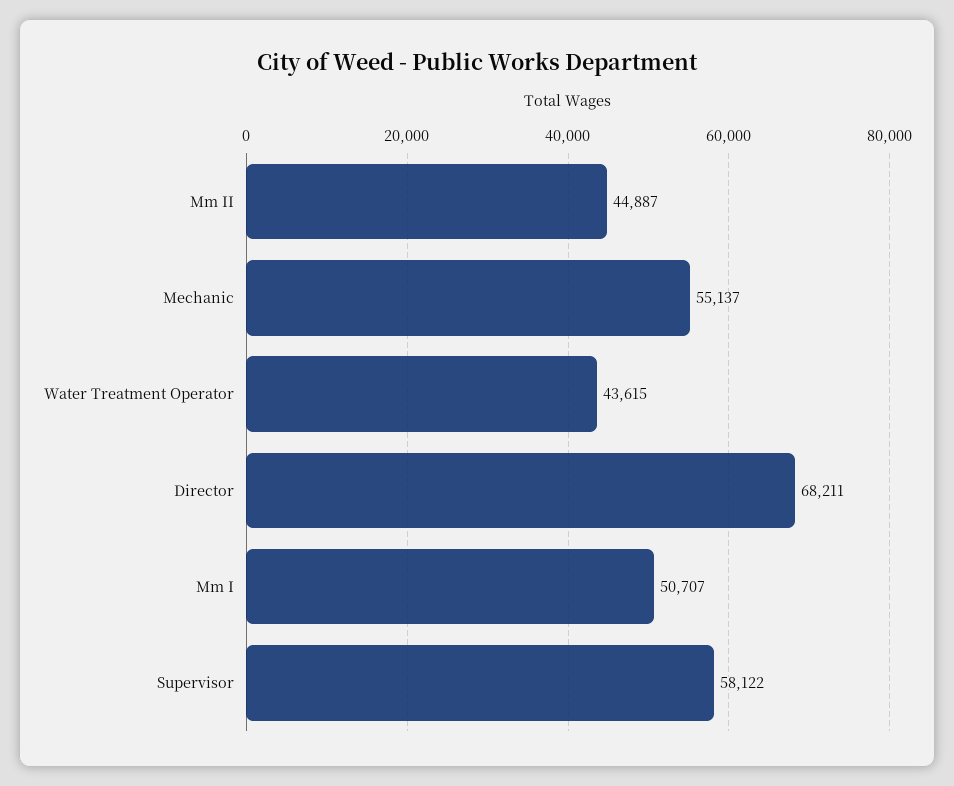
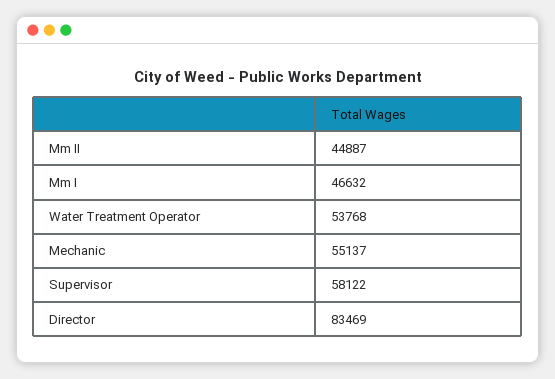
  {
    "Mm II": 44887,
    "Mechanic": 55137,
-   "Water Treatment Operator": 43615,
+   "Water Treatment Operator": 53768,
-   "Director": 68211,
+   "Director": 83469,
-   "Mm I": 50707,
+   "Mm I": 46632,
    "Supervisor": 58122
  }

